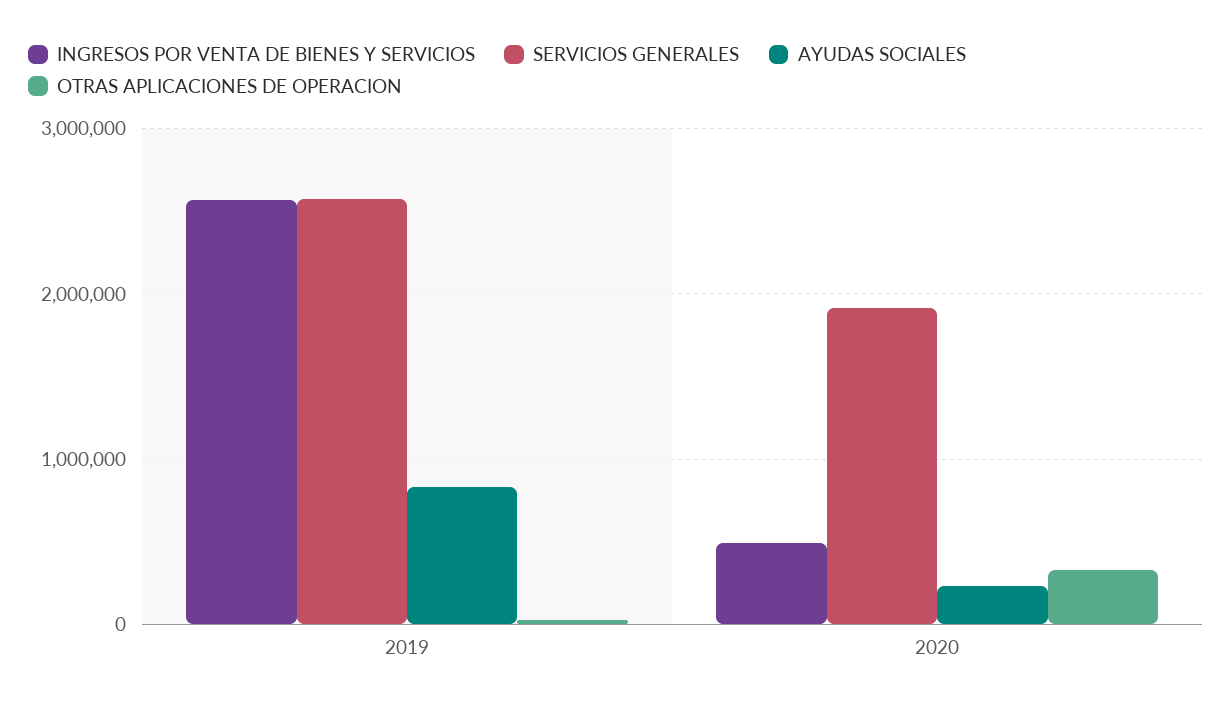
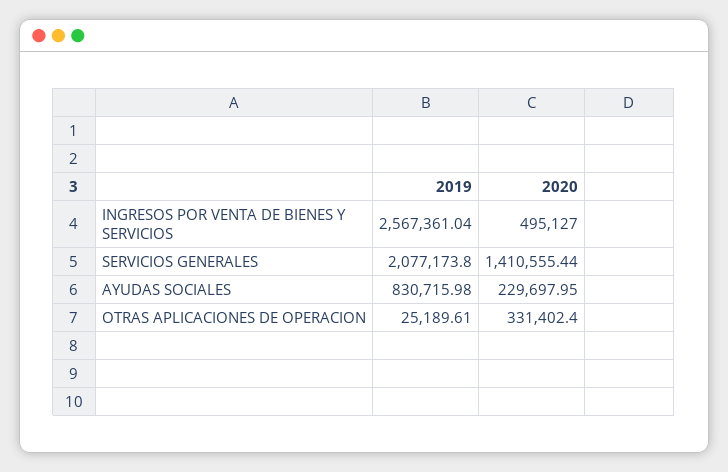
  {
    "INGRESOS POR VENTA DE BIENES Y SERVICIOS": {
      "2019": 2567361.04,
      "2020": 495127
    },
    "SERVICIOS GENERALES": {
-     "2019": 2600000,
+     "2019": 2077173.8,
-     "2020": 1900000
+     "2020": 1410555.44
    },
    "AYUDAS SOCIALES": {
      "2019": 830715.98,
      "2020": 229697.95
    },
    "OTRAS APLICACIONES DE OPERACION": {
      "2019": 25189.61,
      "2020": 331402.4
    }
  }

